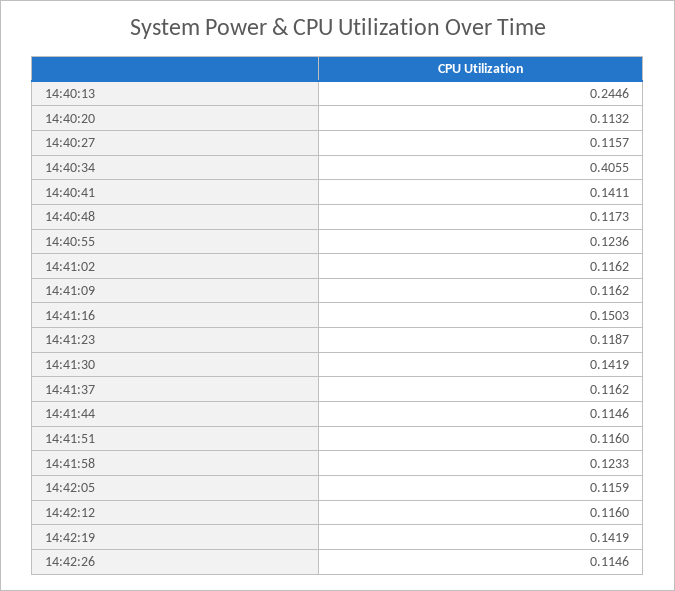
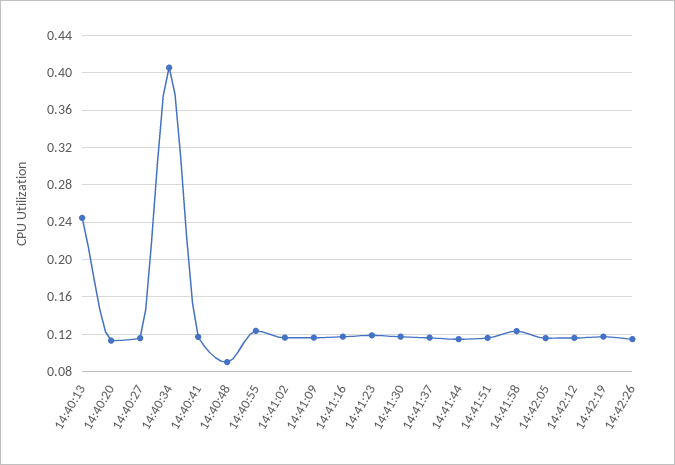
  {
    "14:40:13": 0.2446,
    "14:40:20": 0.1132,
    "14:40:27": 0.1157,
    "14:40:34": 0.4055,
-   "14:40:41": 0.1411,
+   "14:40:41": 0.12,
-   "14:40:48": 0.1173,
+   "14:40:48": 0.09,
    "14:40:55": 0.1236,
    "14:41:02": 0.1162,
    "14:41:09": 0.1162,
-   "14:41:16": 0.1503,
+   "14:41:16": 0.12,
    "14:41:23": 0.1187,
-   "14:41:30": 0.1419,
+   "14:41:30": 0.12,
    "14:41:37": 0.1162,
    "14:41:44": 0.1146,
    "14:41:51": 0.116,
    "14:41:58": 0.1233,
    "14:42:05": 0.1159,
    "14:42:12": 0.116,
-   "14:42:19": 0.1419,
+   "14:42:19": 0.12,
    "14:42:26": 0.1146
  }

